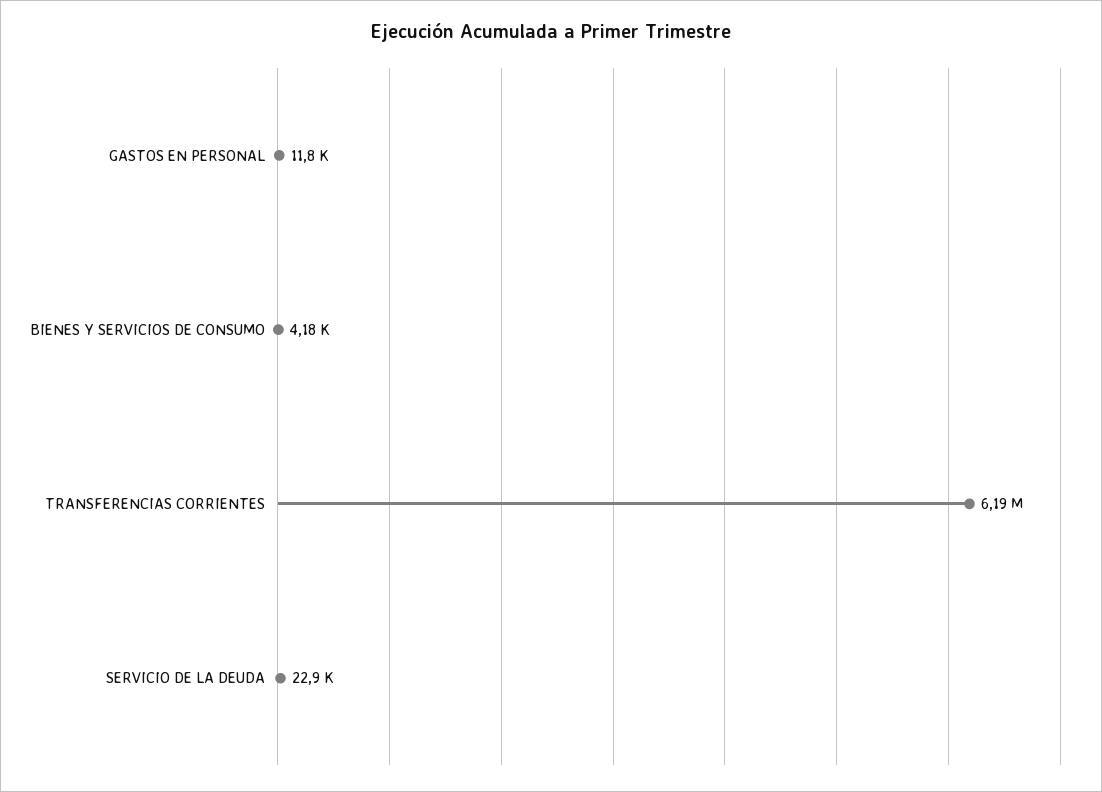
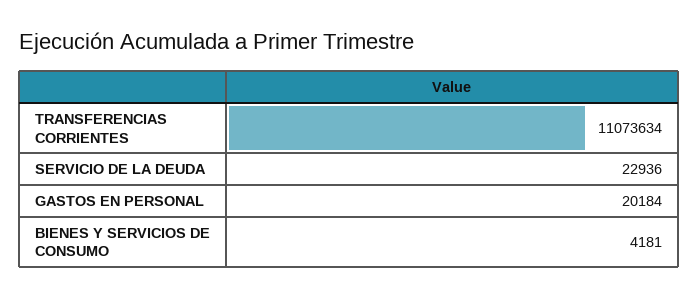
  {
-   "GASTOS EN PERSONAL": 11800,
+   "GASTOS EN PERSONAL": 20184,
    "BIENES Y SERVICIOS DE CONSUMO": 4181,
-   "TRANSFERENCIAS CORRIENTES": 6190000,
+   "TRANSFERENCIAS CORRIENTES": 11073634,
    "SERVICIO DE LA DEUDA": 22936
  }

